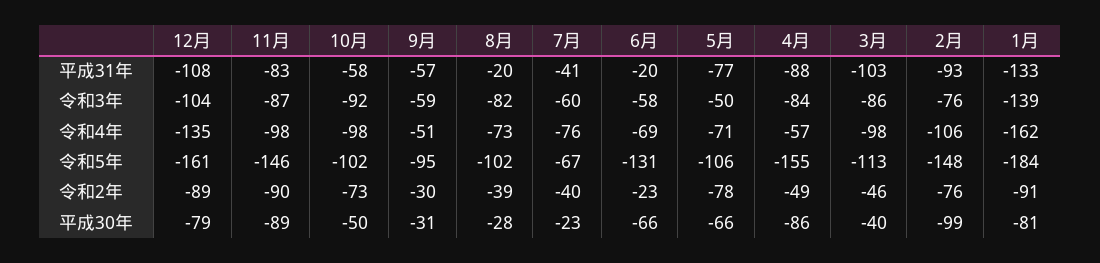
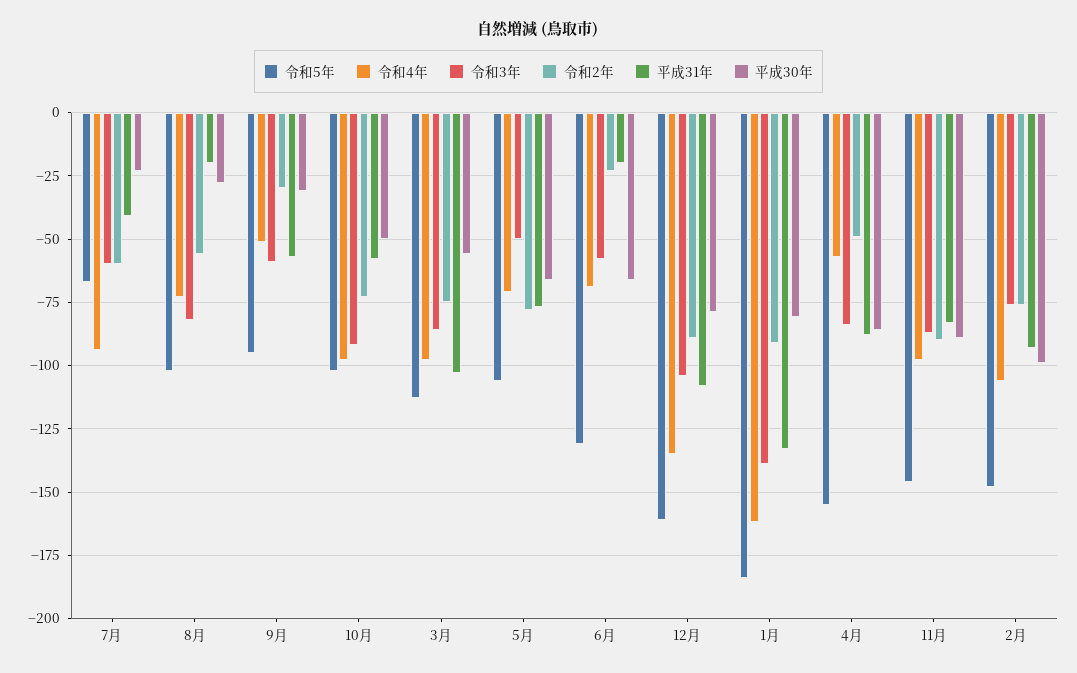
  {
    "平成31年": {
      "12月": -108,
      "11月": -83,
      "10月": -58,
      "9月": -57,
      "8月": -20,
      "7月": -41,
      "6月": -20,
      "5月": -77,
      "4月": -88,
      "3月": -103,
      "2月": -93,
      "1月": -133
    },
    "令和3年": {
      "12月": -104,
      "11月": -87,
      "10月": -92,
      "9月": -59,
      "8月": -82,
      "7月": -60,
      "6月": -58,
      "5月": -50,
      "4月": -84,
      "3月": -86,
      "2月": -76,
      "1月": -139
    },
    "令和4年": {
      "12月": -135,
      "11月": -98,
      "10月": -98,
      "9月": -51,
      "8月": -73,
-     "7月": -76,
+     "7月": -95,
      "6月": -69,
      "5月": -71,
      "4月": -57,
      "3月": -98,
      "2月": -106,
      "1月": -162
    },
    "令和5年": {
      "12月": -161,
      "11月": -146,
      "10月": -102,
      "9月": -95,
      "8月": -102,
      "7月": -67,
      "6月": -131,
      "5月": -106,
      "4月": -155,
      "3月": -113,
      "2月": -148,
      "1月": -184
    },
    "令和2年": {
      "12月": -89,
      "11月": -90,
      "10月": -73,
      "9月": -30,
-     "8月": -39,
+     "8月": -55,
-     "7月": -40,
+     "7月": -60,
      "6月": -23,
      "5月": -78,
      "4月": -49,
-     "3月": -46,
+     "3月": -75,
      "2月": -76,
      "1月": -91
    },
    "平成30年": {
      "12月": -79,
      "11月": -89,
      "10月": -50,
      "9月": -31,
      "8月": -28,
      "7月": -23,
      "6月": -66,
      "5月": -66,
      "4月": -86,
-     "3月": -40,
+     "3月": -55,
      "2月": -99,
      "1月": -81
    }
  }

